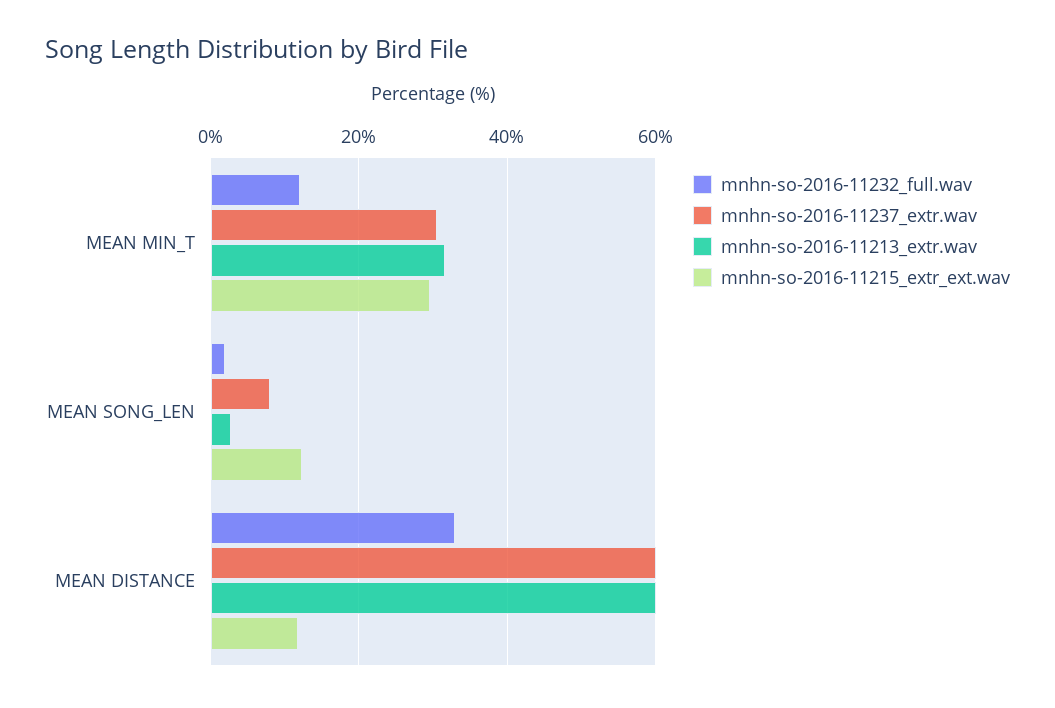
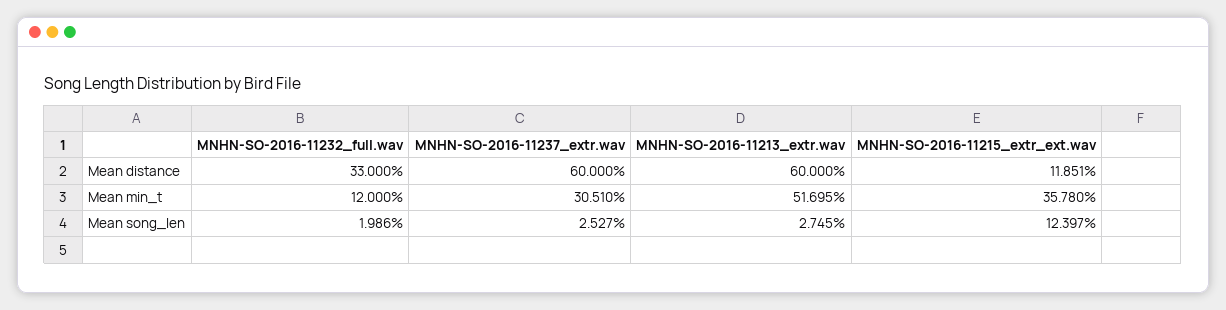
  {
    "mnhn-so-2016-11232_full.wav": {
      "MEAN MIN_T": 12,
      "MEAN SONG_LEN": 1.986,
      "MEAN DISTANCE": 33
    },
    "mnhn-so-2016-11237_extr.wav": {
      "MEAN MIN_T": 30.51,
-     "MEAN SONG_LEN": 8,
+     "MEAN SONG_LEN": 2.527,
      "MEAN DISTANCE": 60
    },
    "mnhn-so-2016-11213_extr.wav": {
-     "MEAN MIN_T": 32,
+     "MEAN MIN_T": 51.695,
      "MEAN SONG_LEN": 2.745,
      "MEAN DISTANCE": 60
    },
    "mnhn-so-2016-11215_extr_ext.wav": {
-     "MEAN MIN_T": 30,
+     "MEAN MIN_T": 35.78,
      "MEAN SONG_LEN": 12.397,
      "MEAN DISTANCE": 11.851
    }
  }

